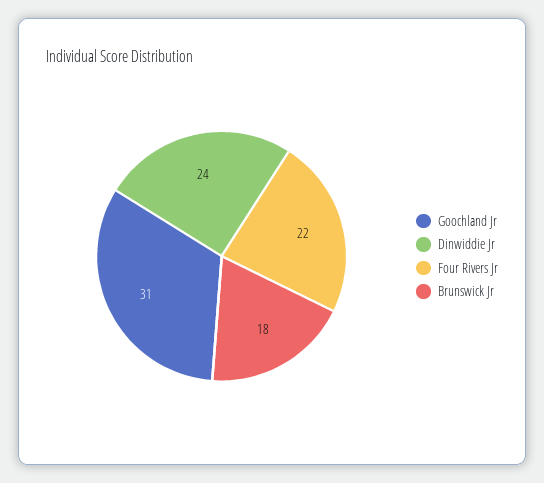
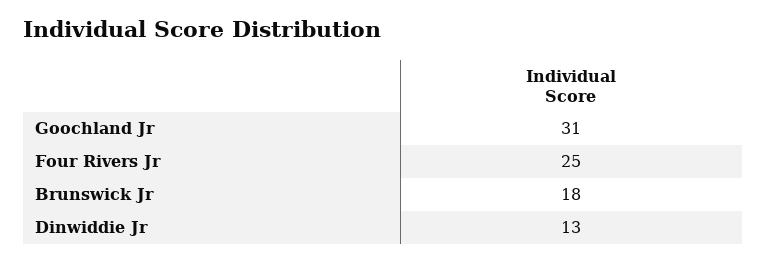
  {
    "Goochland Jr": 31,
-   "Dinwiddie Jr": 24,
+   "Dinwiddie Jr": 13,
-   "Four Rivers Jr": 22,
+   "Four Rivers Jr": 25,
    "Brunswick Jr": 18
  }

